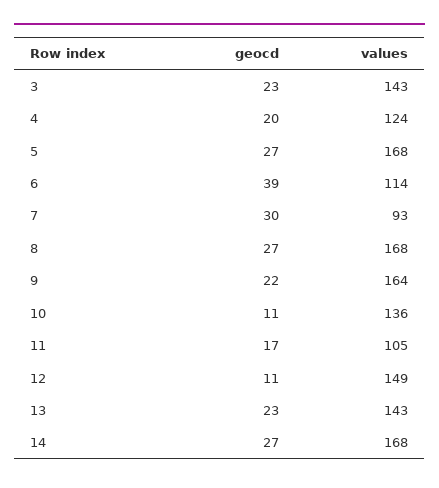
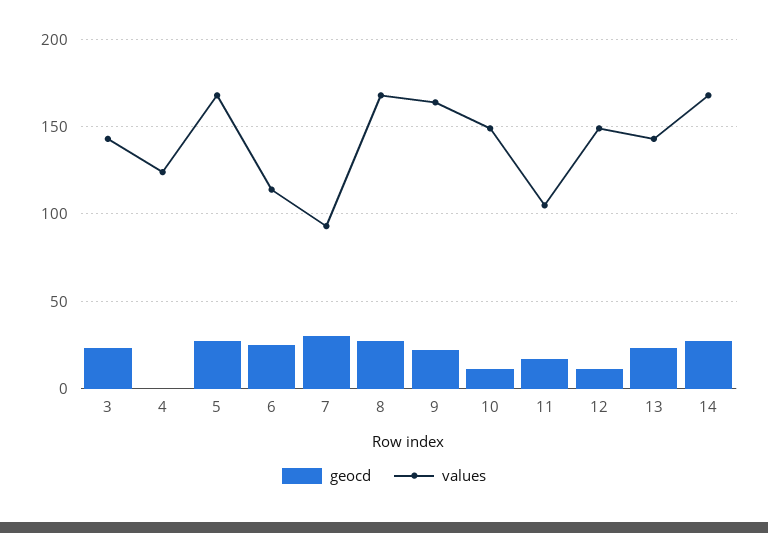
  {
    "geocd": {
      "3": 23,
-     "4": 20,
+     "4": 0,
      "5": 27,
-     "6": 39,
+     "6": 25,
      "7": 30,
      "8": 27,
      "9": 22,
      "10": 11,
      "11": 17,
      "12": 11,
      "13": 23,
      "14": 27
    },
    "values": {
      "3": 143,
      "4": 124,
      "5": 168,
      "6": 114,
      "7": 93,
      "8": 168,
      "9": 164,
-     "10": 136,
+     "10": 150,
      "11": 105,
      "12": 149,
      "13": 143,
      "14": 168
    }
  }

